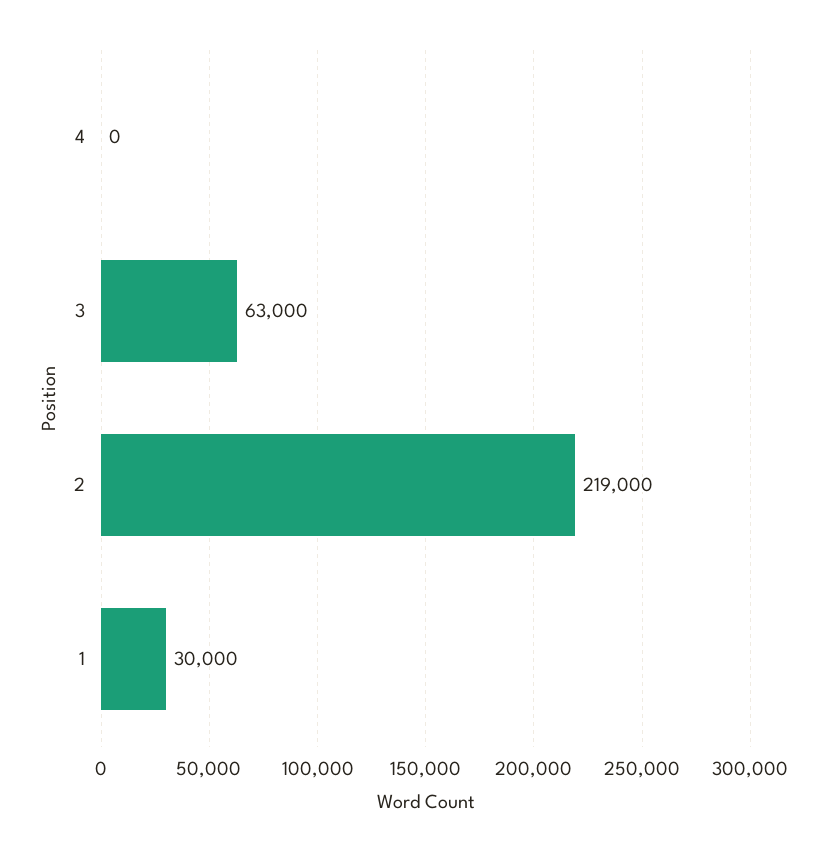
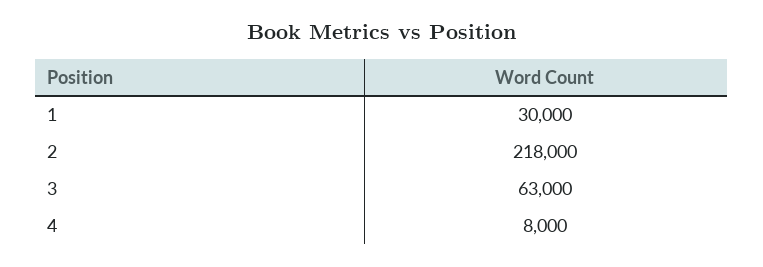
  {
-   "4": 0,
+   "4": 8000,
    "3": 63000,
-   "2": 219000,
+   "2": 218000,
    "1": 30000
  }

